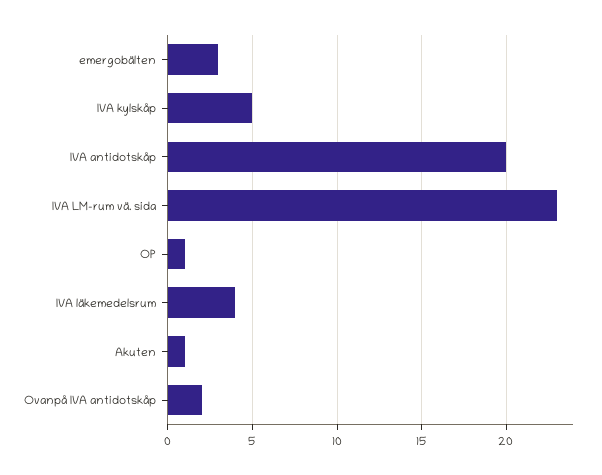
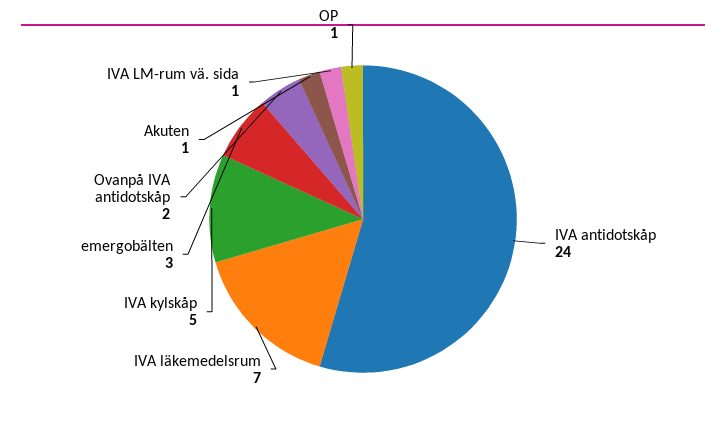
  {
    "emergobälten": 3,
    "IVA kylskåp": 5,
-   "IVA antidotskåp": 20,
+   "IVA antidotskåp": 24,
-   "IVA LM-rum vä. sida": 23,
+   "IVA LM-rum vä. sida": 1,
    "OP": 1,
-   "IVA läkemedelsrum": 4,
+   "IVA läkemedelsrum": 7,
    "Akuten": 1,
    "Ovanpå IVA antidotskåp": 2
  }

